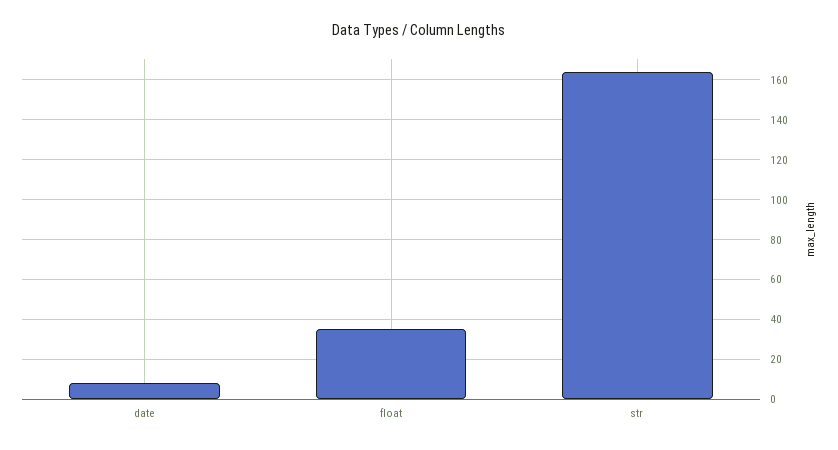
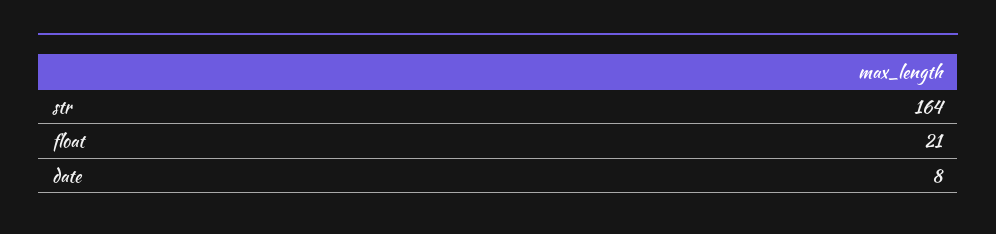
  {
    "date": 8,
-   "float": 35,
+   "float": 21,
    "str": 164
  }

